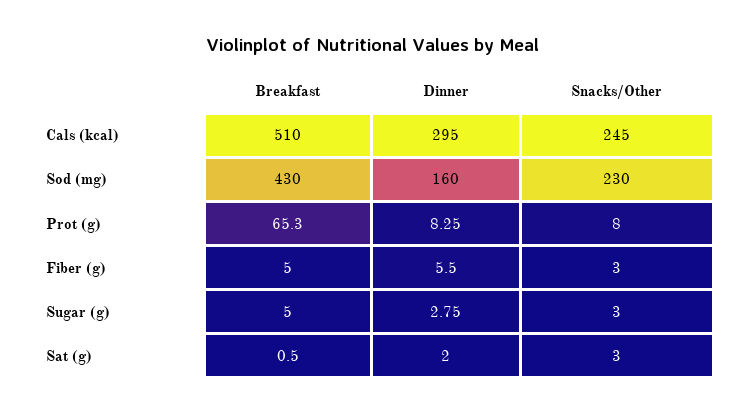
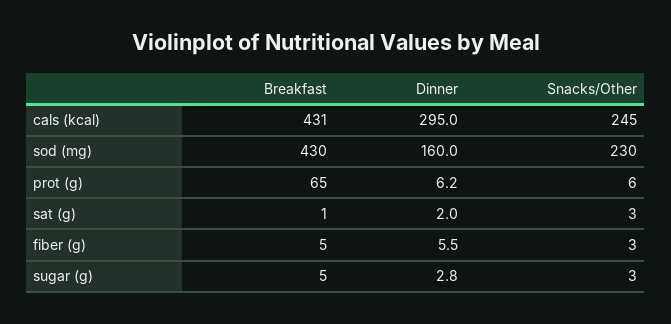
  {
    "Breakfast": {
-     "Cals (kcal)": 510,
+     "Cals (kcal)": 431,
      "Sod (mg)": 430,
      "Prot (g)": 65.3,
      "Fiber (g)": 5,
      "Sugar (g)": 5,
      "Sat (g)": 0.5
    },
    "Dinner": {
      "Cals (kcal)": 295,
      "Sod (mg)": 160,
-     "Prot (g)": 8.25,
+     "Prot (g)": 6.2,
      "Fiber (g)": 5.5,
      "Sugar (g)": 2.75,
      "Sat (g)": 2
    },
    "Snacks/Other": {
      "Cals (kcal)": 245,
      "Sod (mg)": 230,
-     "Prot (g)": 8,
+     "Prot (g)": 6,
      "Fiber (g)": 3,
      "Sugar (g)": 3,
      "Sat (g)": 3
    }
  }

